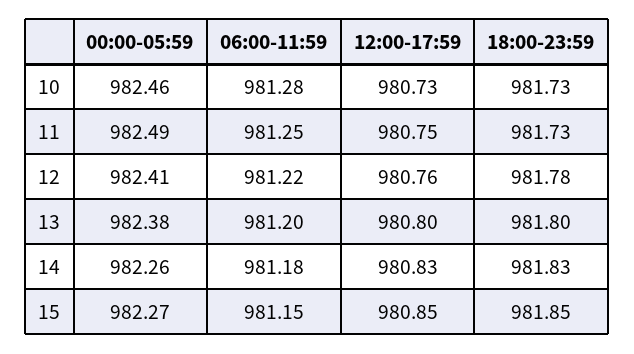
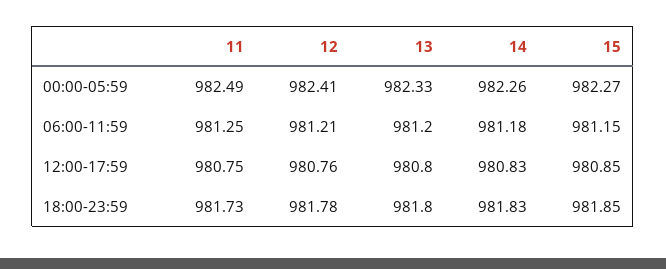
  {
    "00:00-05:59": {
-     "10": 982.46,
      "11": 982.49,
      "12": 982.41,
-     "13": 982.38,
+     "13": 982.33,
      "14": 982.26,
      "15": 982.27
    },
    "06:00-11:59": {
-     "10": 981.28,
      "11": 981.25,
-     "12": 981.22,
+     "12": 981.21,
      "13": 981.2,
      "14": 981.18,
      "15": 981.15
    },
    "12:00-17:59": {
-     "10": 980.73,
      "11": 980.75,
      "12": 980.76,
      "13": 980.8,
      "14": 980.83,
      "15": 980.85
    },
    "18:00-23:59": {
-     "10": 981.73,
      "11": 981.73,
      "12": 981.78,
      "13": 981.8,
      "14": 981.83,
      "15": 981.85
    }
  }

